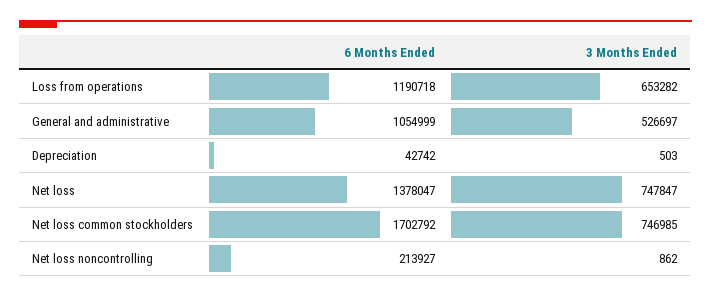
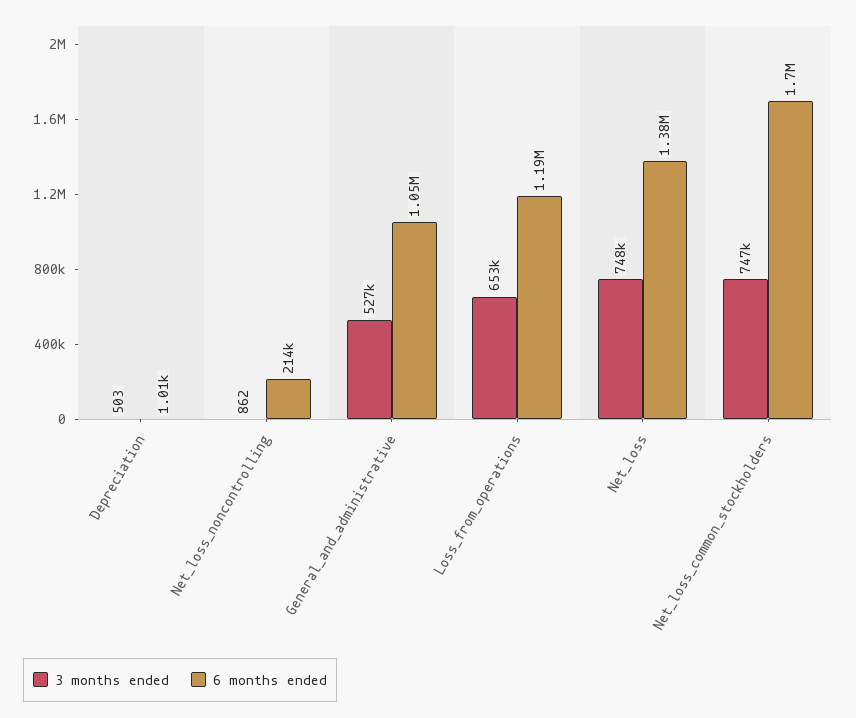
  {
    "6 Months Ended": {
      "Loss from operations": 1190718,
      "General and administrative": 1054999,
-     "Depreciation": 42742,
+     "Depreciation": 1010,
      "Net loss": 1378047,
      "Net loss common stockholders": 1702792,
      "Net loss noncontrolling": 213927
    },
    "3 Months Ended": {
      "Loss from operations": 653282,
      "General and administrative": 526697,
      "Depreciation": 503,
      "Net loss": 747847,
      "Net loss common stockholders": 746985,
      "Net loss noncontrolling": 862
    }
  }

